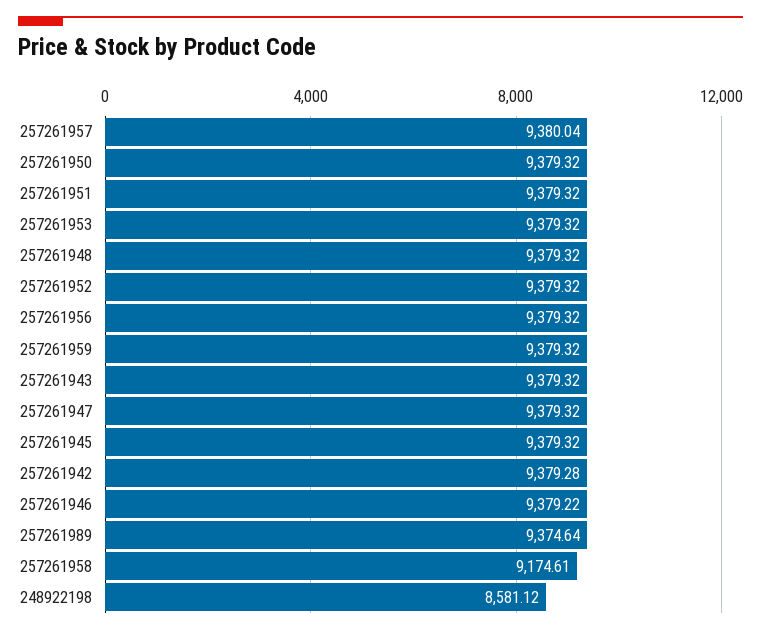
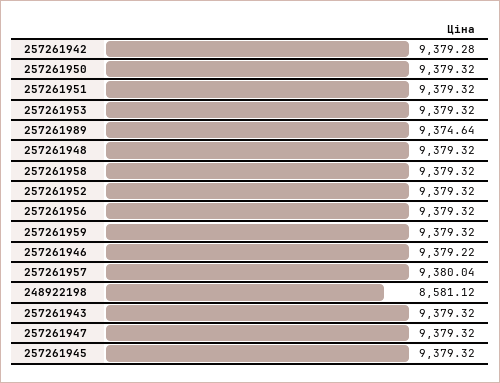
  {
    "257261957": 9380.04,
    "257261950": 9379.32,
    "257261951": 9379.32,
    "257261953": 9379.32,
    "257261948": 9379.32,
    "257261952": 9379.32,
    "257261956": 9379.32,
    "257261959": 9379.32,
    "257261943": 9379.32,
    "257261947": 9379.32,
    "257261945": 9379.32,
    "257261942": 9379.28,
    "257261946": 9379.22,
    "257261989": 9374.64,
-   "257261958": 9174.61,
+   "257261958": 9379.32,
    "248922198": 8581.12
  }

